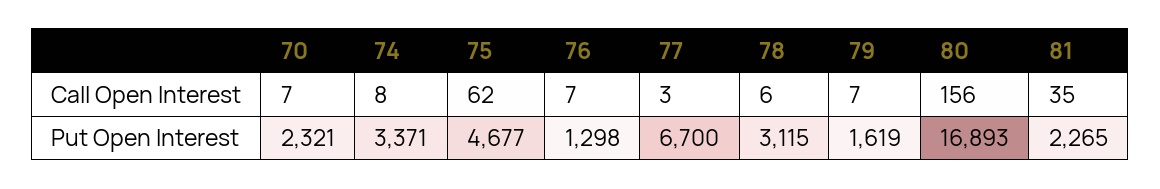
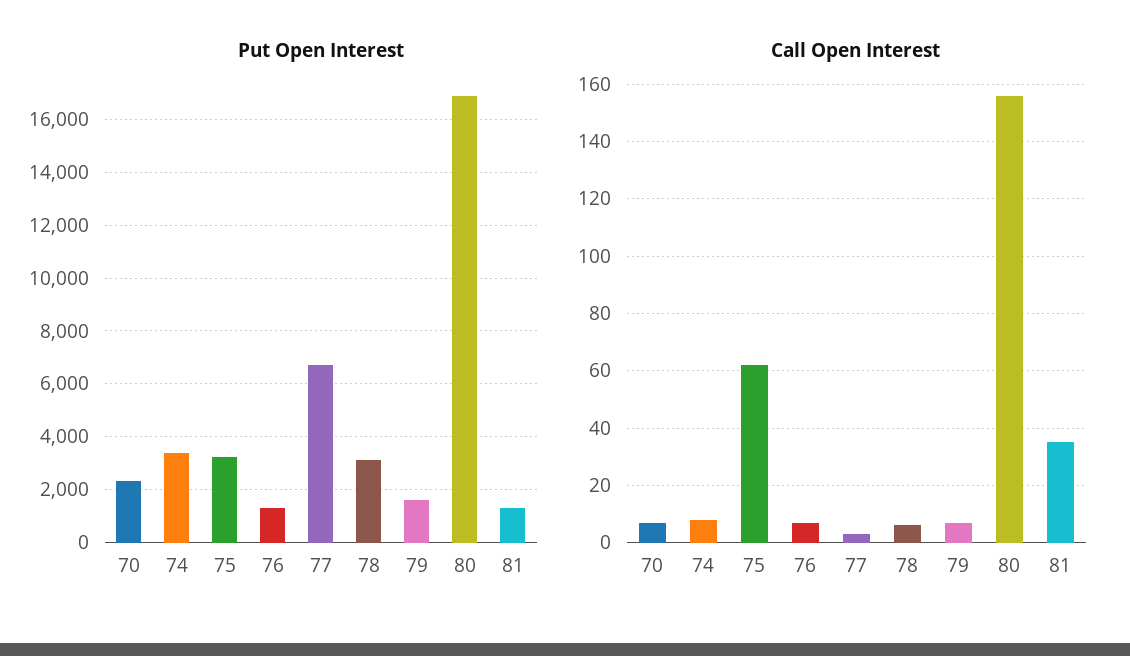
  {
    "Call Open Interest": {
      "70": 7,
      "74": 8,
      "75": 62,
      "76": 7,
      "77": 3,
      "78": 6,
      "79": 7,
      "80": 156,
      "81": 35
    },
    "Put Open Interest": {
      "70": 2321,
      "74": 3371,
-     "75": 4677,
+     "75": 3250,
      "76": 1298,
      "77": 6700,
      "78": 3115,
      "79": 1619,
      "80": 16893,
-     "81": 2265
+     "81": 1250
    }
  }

